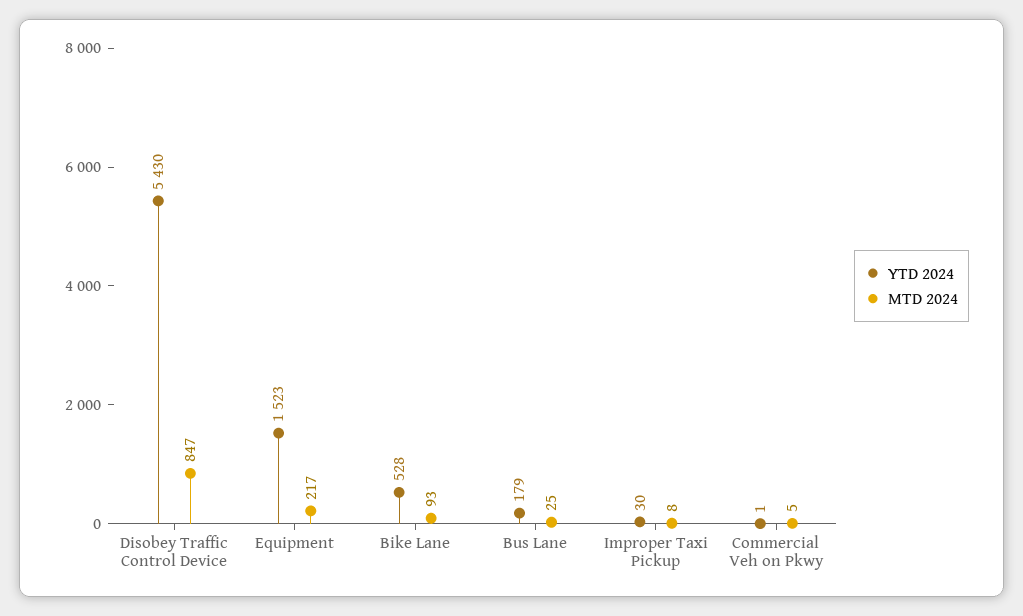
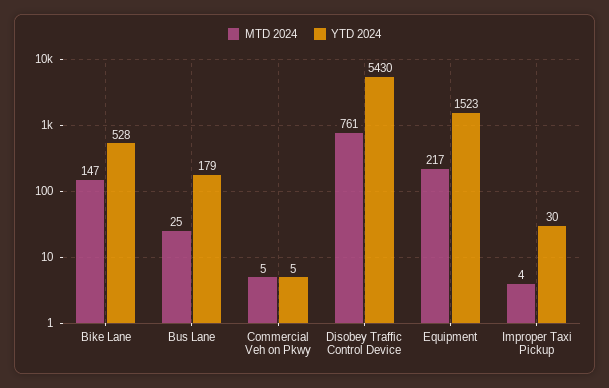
  {
    "YTD 2024": {
      "Disobey Traffic Control Device": 5430,
      "Equipment": 1523,
      "Bike Lane": 528,
      "Bus Lane": 179,
      "Improper Taxi Pickup": 30,
-     "Commercial Veh on Pkwy": 1
+     "Commercial Veh on Pkwy": 5
    },
    "MTD 2024": {
-     "Disobey Traffic Control Device": 847,
+     "Disobey Traffic Control Device": 761,
      "Equipment": 217,
-     "Bike Lane": 93,
+     "Bike Lane": 147,
      "Bus Lane": 25,
-     "Improper Taxi Pickup": 8,
+     "Improper Taxi Pickup": 4,
      "Commercial Veh on Pkwy": 5
    }
  }

